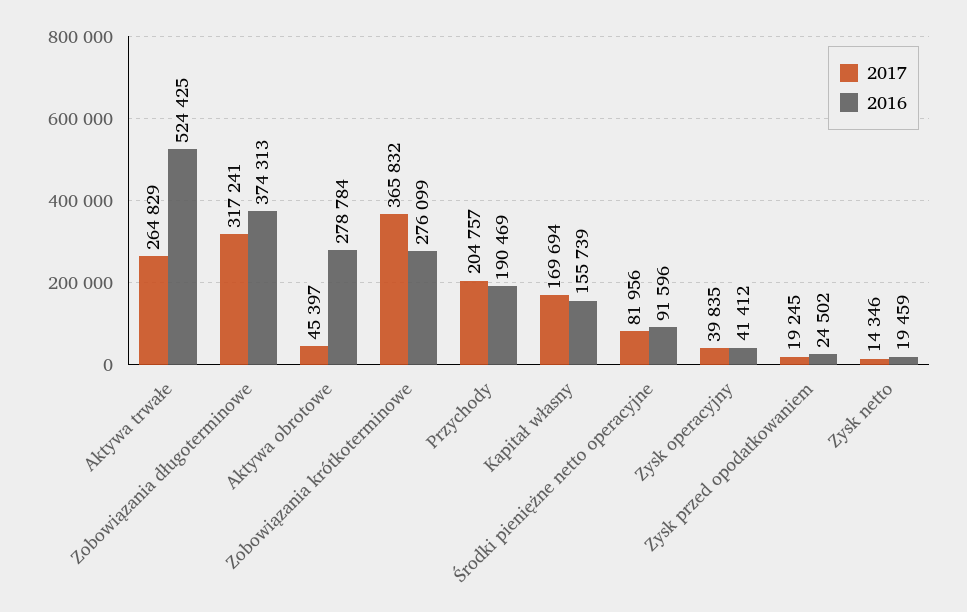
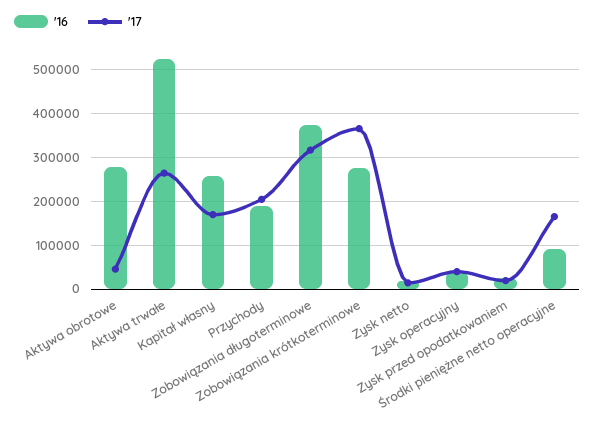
  {
    "2017": {
      "Aktywa trwałe": 264829,
      "Zobowiązania długoterminowe": 317241,
      "Aktywa obrotowe": 45397,
      "Zobowiązania krótkoterminowe": 365832,
      "Przychody": 204757,
      "Kapitał własny": 169694,
-     "Środki pieniężne netto operacyjne": 81956,
+     "Środki pieniężne netto operacyjne": 160000,
      "Zysk operacyjny": 39835,
      "Zysk przed opodatkowaniem": 19245,
      "Zysk netto": 14346
    },
    "2016": {
      "Aktywa trwałe": 524425,
      "Zobowiązania długoterminowe": 374313,
      "Aktywa obrotowe": 278784,
      "Zobowiązania krótkoterminowe": 276099,
      "Przychody": 190469,
-     "Kapitał własny": 155739,
+     "Kapitał własny": 260000,
      "Środki pieniężne netto operacyjne": 91596,
      "Zysk operacyjny": 41412,
      "Zysk przed opodatkowaniem": 24502,
      "Zysk netto": 19459
    }
  }

